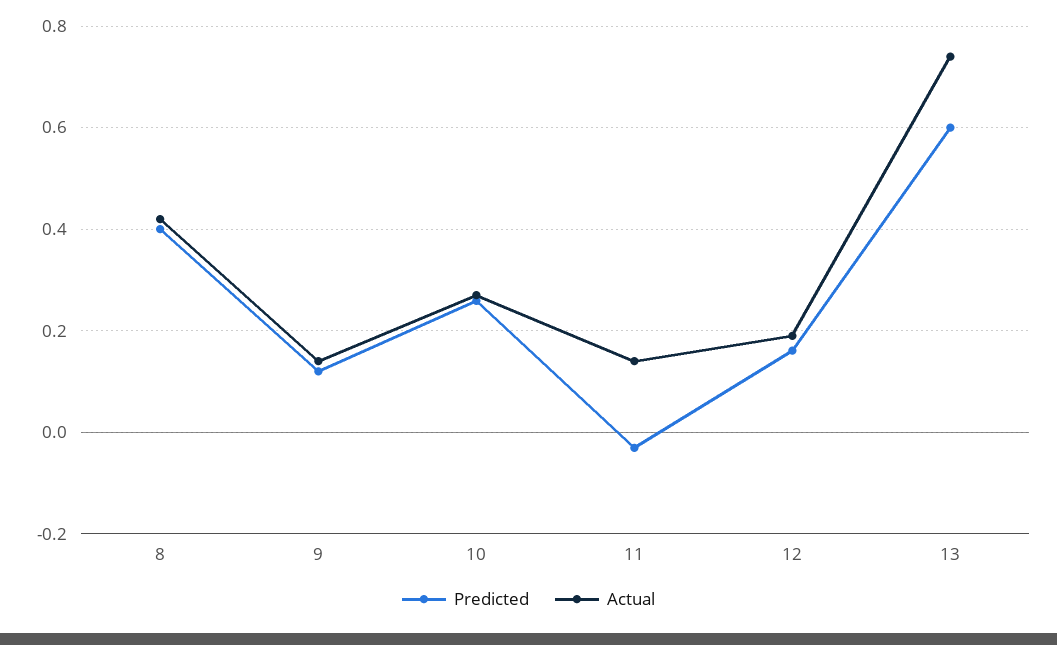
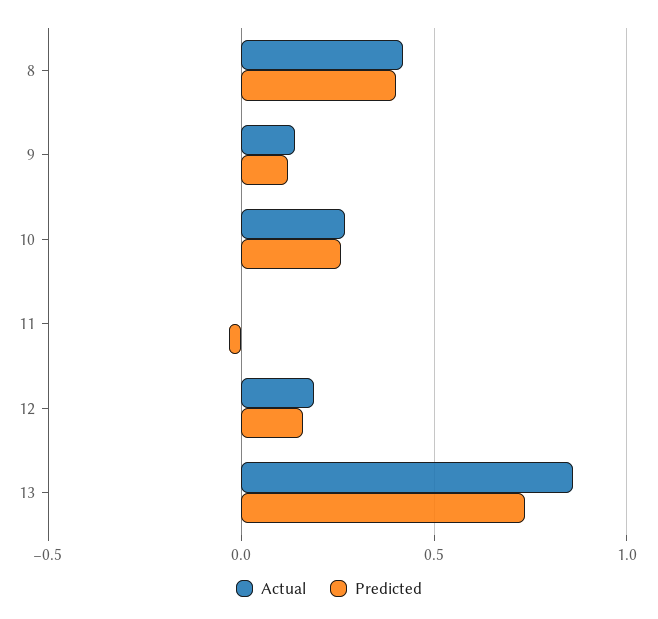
  {
    "Predicted": {
      "8": 0.4,
      "9": 0.12,
      "10": 0.26,
      "11": -0.04,
      "12": 0.16,
-     "13": 0.6
+     "13": 0.75
    },
    "Actual": {
      "8": 0.42,
      "9": 0.14,
      "10": 0.28,
-     "11": 0.14,
+     "11": 0,
      "12": 0.2,
-     "13": 0.74
+     "13": 0.85
    }
  }

